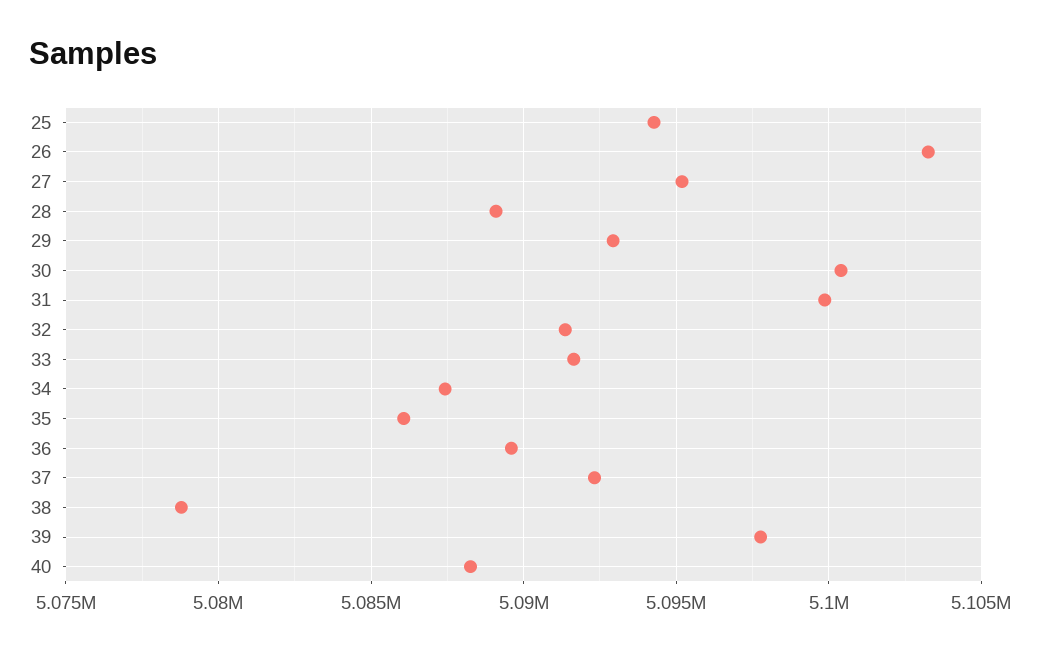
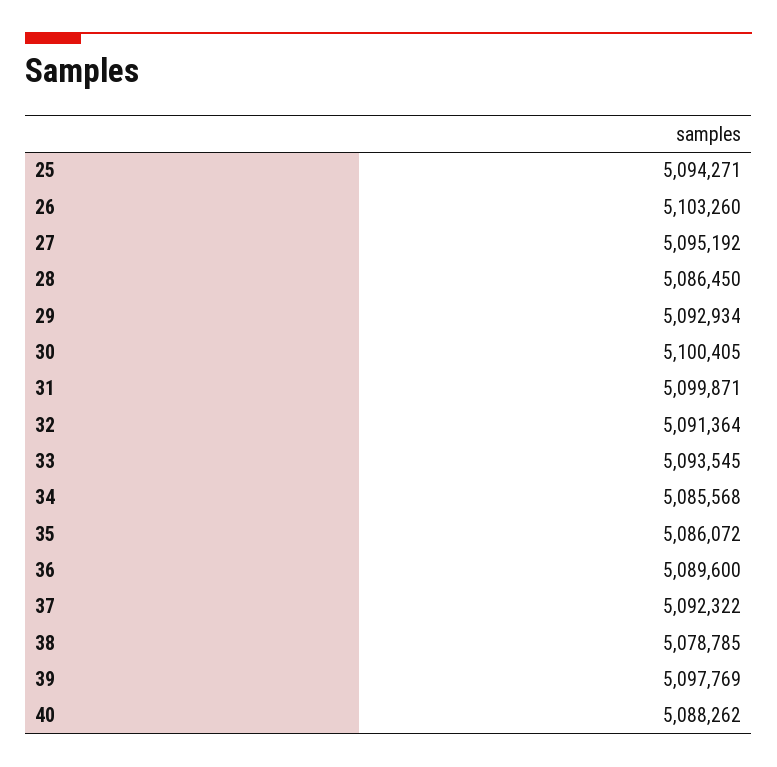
  {
    "25": 5094271,
    "26": 5103260,
    "27": 5095192,
-   "28": 5089000,
+   "28": 5086450,
    "29": 5092934,
    "30": 5100405,
    "31": 5099871,
    "32": 5091364,
-   "33": 5091500,
+   "33": 5093545,
-   "34": 5087500,
+   "34": 5085568,
    "35": 5086072,
    "36": 5089600,
    "37": 5092322,
    "38": 5078785,
    "39": 5097769,
    "40": 5088262
  }

